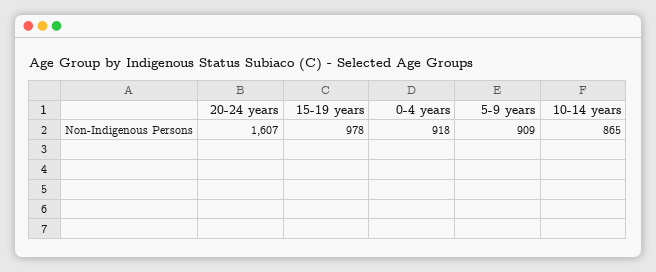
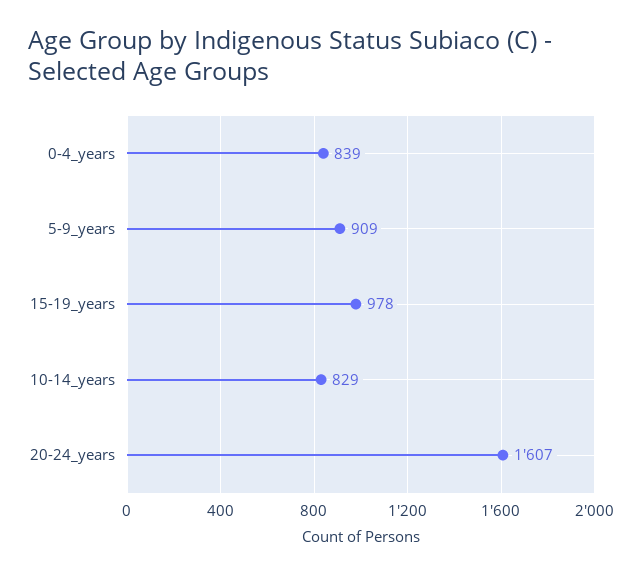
  {
    "20-24 years": 1607,
    "15-19 years": 978,
-   "0-4 years": 918,
+   "0-4 years": 839,
    "5-9 years": 909,
-   "10-14 years": 865
+   "10-14 years": 829
  }

